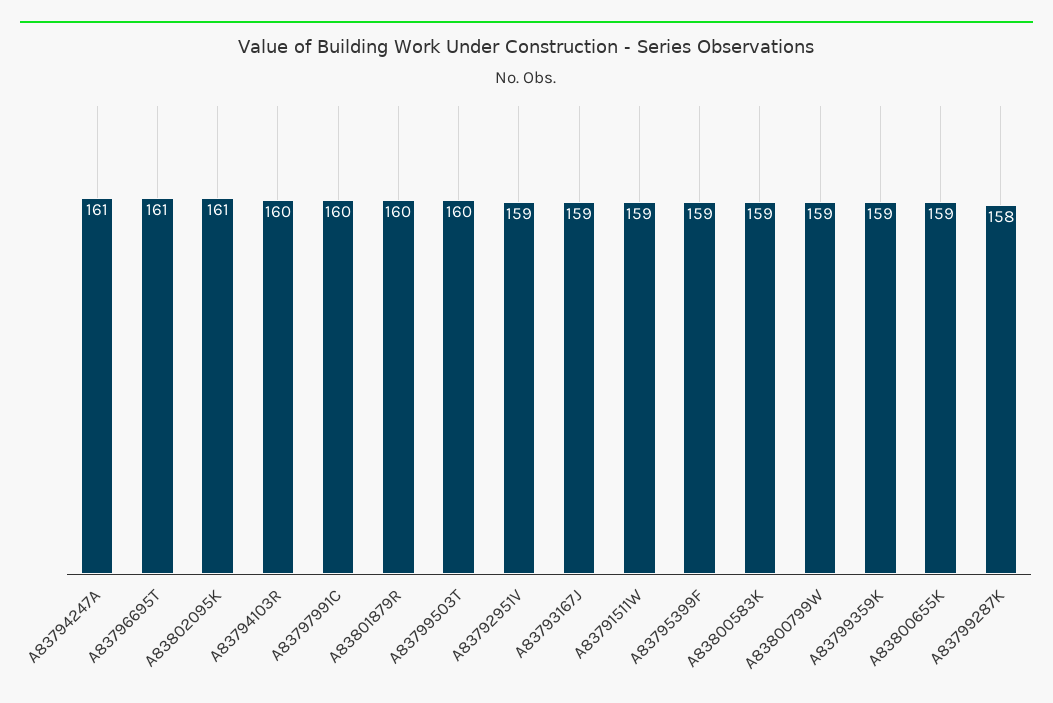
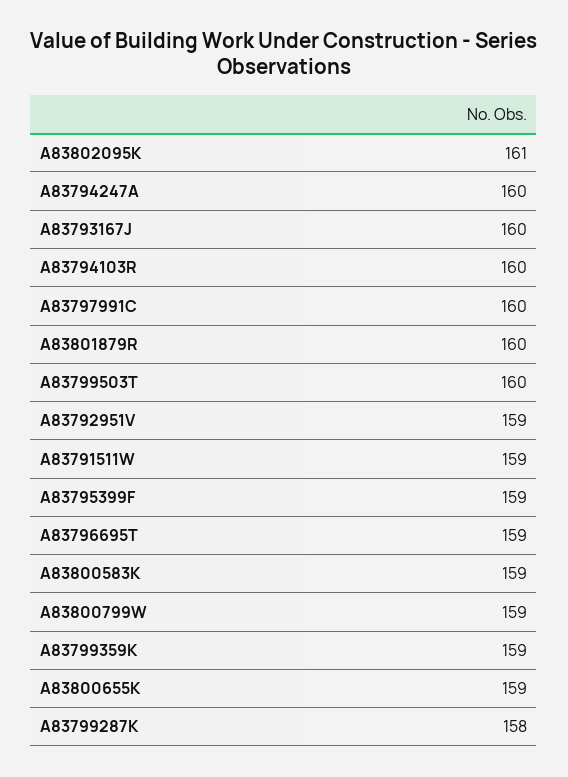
  {
-   "A83794247A": 161,
+   "A83794247A": 160,
-   "A83796695T": 161,
+   "A83796695T": 159,
    "A83802095K": 161,
    "A83794103R": 160,
    "A83797991C": 160,
    "A83801879R": 160,
    "A83799503T": 160,
    "A83792951V": 159,
-   "A83793167J": 159,
+   "A83793167J": 160,
    "A83791511W": 159,
    "A83795399F": 159,
    "A83800583K": 159,
    "A83800799W": 159,
    "A83799359K": 159,
    "A83800655K": 159,
    "A83799287K": 158
  }

